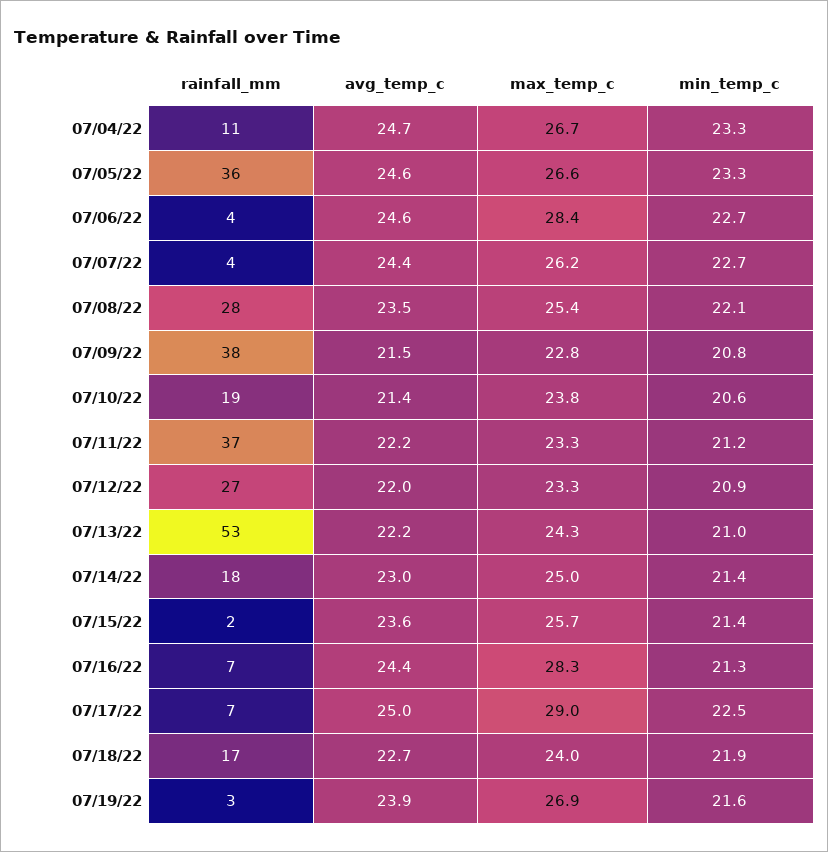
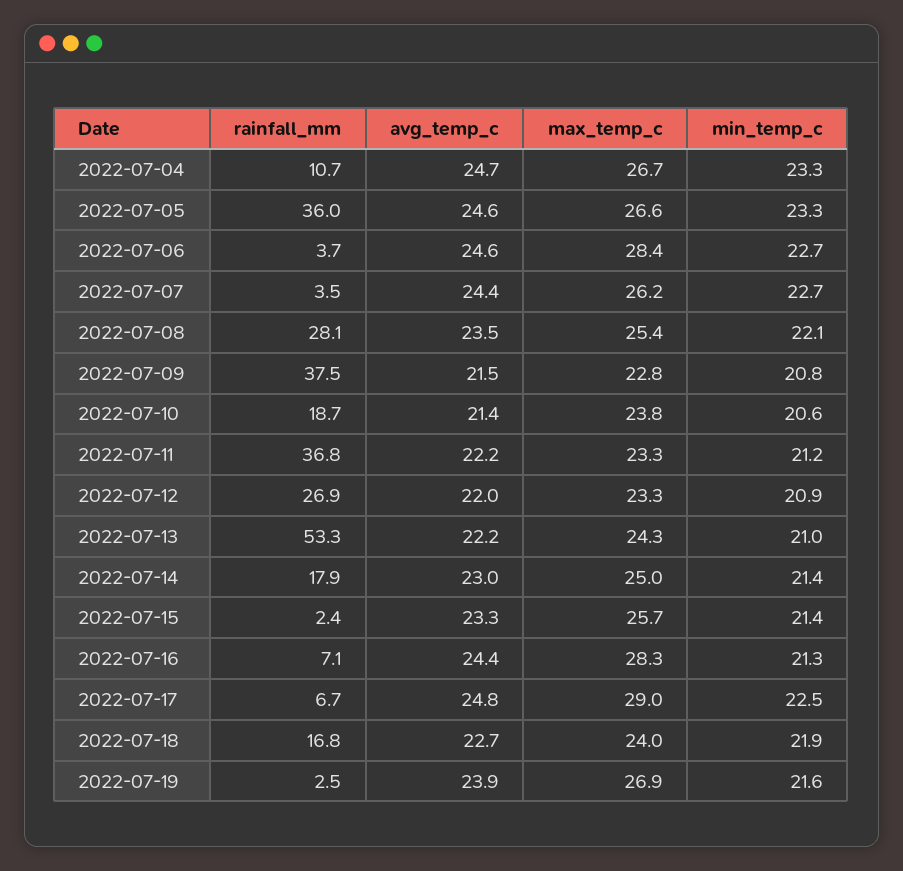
  {
    "rainfall_mm": {
      "07/04/22": 10.7,
      "07/05/22": 36,
      "07/06/22": 3.7,
      "07/07/22": 3.5,
      "07/08/22": 28.1,
      "07/09/22": 37.5,
      "07/10/22": 18.7,
      "07/11/22": 36.8,
      "07/12/22": 26.9,
      "07/13/22": 53.3,
      "07/14/22": 17.9,
      "07/15/22": 2.4,
      "07/16/22": 7.1,
      "07/17/22": 6.7,
      "07/18/22": 16.8,
      "07/19/22": 2.5
    },
    "avg_temp_c": {
      "07/04/22": 24.7,
      "07/05/22": 24.6,
      "07/06/22": 24.6,
      "07/07/22": 24.4,
      "07/08/22": 23.5,
      "07/09/22": 21.5,
      "07/10/22": 21.4,
      "07/11/22": 22.2,
      "07/12/22": 22,
      "07/13/22": 22.2,
      "07/14/22": 23,
-     "07/15/22": 23.6,
+     "07/15/22": 23.3,
      "07/16/22": 24.4,
-     "07/17/22": 25,
+     "07/17/22": 24.8,
      "07/18/22": 22.7,
      "07/19/22": 23.9
    },
    "max_temp_c": {
      "07/04/22": 26.7,
      "07/05/22": 26.6,
      "07/06/22": 28.4,
      "07/07/22": 26.2,
      "07/08/22": 25.4,
      "07/09/22": 22.8,
      "07/10/22": 23.8,
      "07/11/22": 23.3,
      "07/12/22": 23.3,
      "07/13/22": 24.3,
      "07/14/22": 25,
      "07/15/22": 25.7,
      "07/16/22": 28.3,
      "07/17/22": 29,
      "07/18/22": 24,
      "07/19/22": 26.9
    },
    "min_temp_c": {
      "07/04/22": 23.3,
      "07/05/22": 23.3,
      "07/06/22": 22.7,
      "07/07/22": 22.7,
      "07/08/22": 22.1,
      "07/09/22": 20.8,
      "07/10/22": 20.6,
      "07/11/22": 21.2,
      "07/12/22": 20.9,
      "07/13/22": 21,
      "07/14/22": 21.4,
      "07/15/22": 21.4,
      "07/16/22": 21.3,
      "07/17/22": 22.5,
      "07/18/22": 21.9,
      "07/19/22": 21.6
    }
  }

